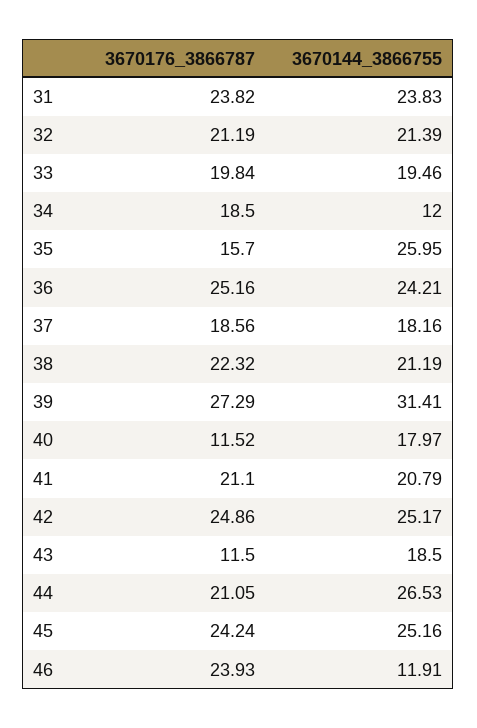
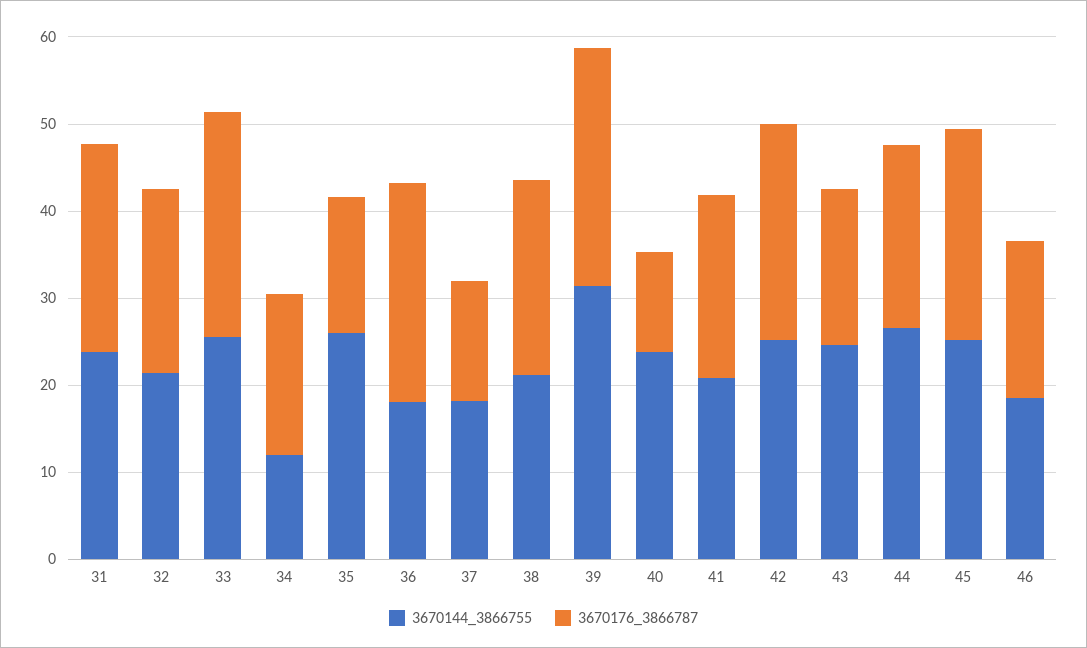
  {
    "3670176_3866787": {
      "31": 23.82,
      "32": 21.19,
-     "33": 19.84,
+     "33": 26,
      "34": 18.5,
      "35": 15.7,
      "36": 25.16,
-     "37": 18.56,
+     "37": 14,
      "38": 22.32,
      "39": 27.29,
      "40": 11.52,
      "41": 21.1,
      "42": 24.86,
-     "43": 11.5,
+     "43": 18,
      "44": 21.05,
      "45": 24.24,
-     "46": 23.93
+     "46": 18
    },
    "3670144_3866755": {
      "31": 23.83,
      "32": 21.39,
-     "33": 19.46,
+     "33": 26,
      "34": 12,
      "35": 25.95,
-     "36": 24.21,
+     "36": 18,
      "37": 18.16,
      "38": 21.19,
      "39": 31.41,
-     "40": 17.97,
+     "40": 24,
      "41": 20.79,
      "42": 25.17,
-     "43": 18.5,
+     "43": 24,
      "44": 26.53,
      "45": 25.16,
-     "46": 11.91
+     "46": 18
    }
  }

